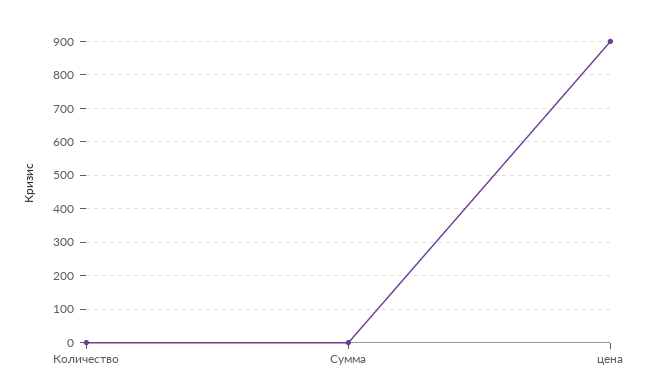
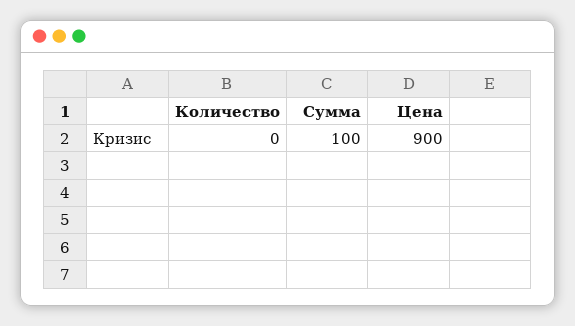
  {
    "Количество": 0,
-   "Сумма": 0,
+   "Сумма": 100,
    "цена": 900
  }

